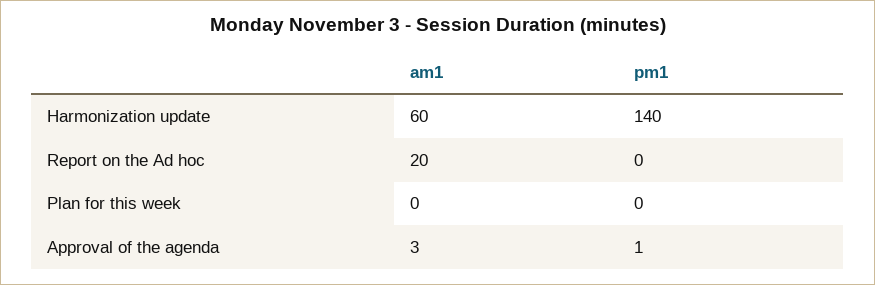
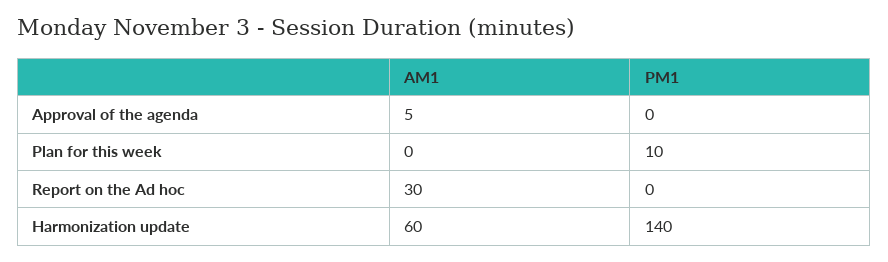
  {
    "am1": {
      "Harmonization update": 60,
-     "Report on the Ad hoc": 20,
+     "Report on the Ad hoc": 30,
      "Plan for this week": 0,
-     "Approval of the agenda": 3
+     "Approval of the agenda": 5
    },
    "pm1": {
      "Harmonization update": 140,
      "Report on the Ad hoc": 0,
-     "Plan for this week": 0,
+     "Plan for this week": 10,
-     "Approval of the agenda": 1
+     "Approval of the agenda": 0
    }
  }

